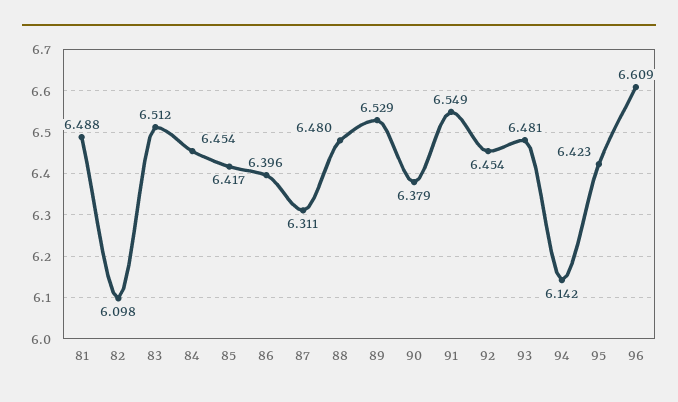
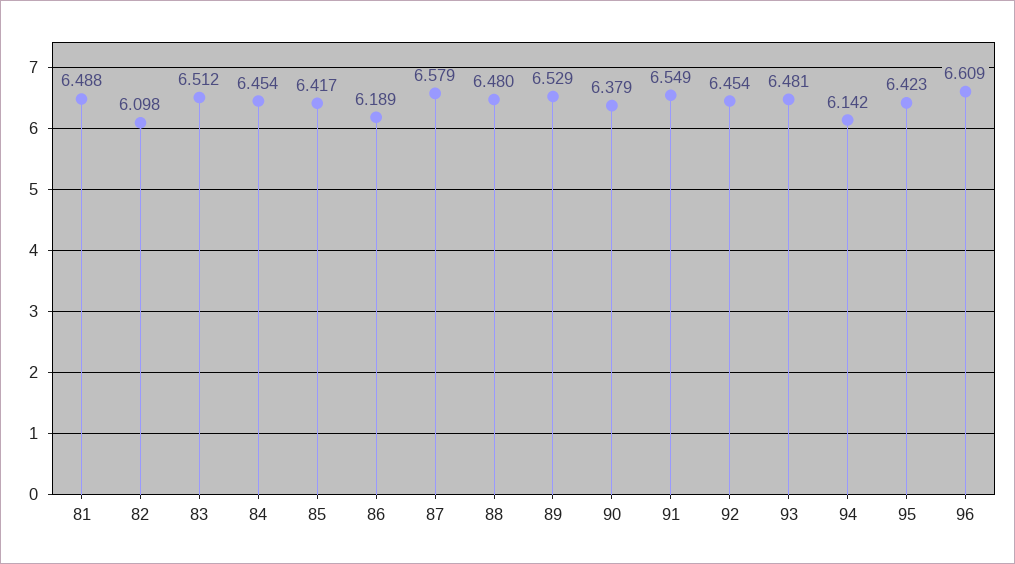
  {
    "81": 6.488,
    "82": 6.098,
    "83": 6.512,
    "84": 6.454,
    "85": 6.417,
-   "86": 6.396,
+   "86": 6.189,
-   "87": 6.311,
+   "87": 6.579,
    "88": 6.48,
    "89": 6.529,
    "90": 6.379,
    "91": 6.549,
    "92": 6.454,
    "93": 6.481,
    "94": 6.142,
    "95": 6.423,
    "96": 6.609
  }

